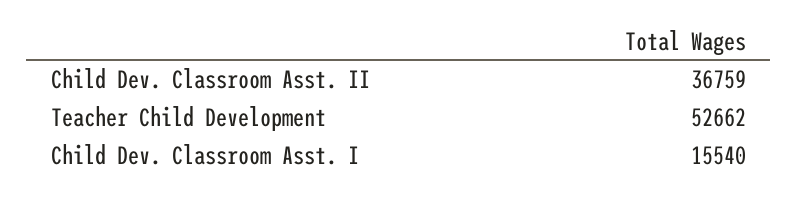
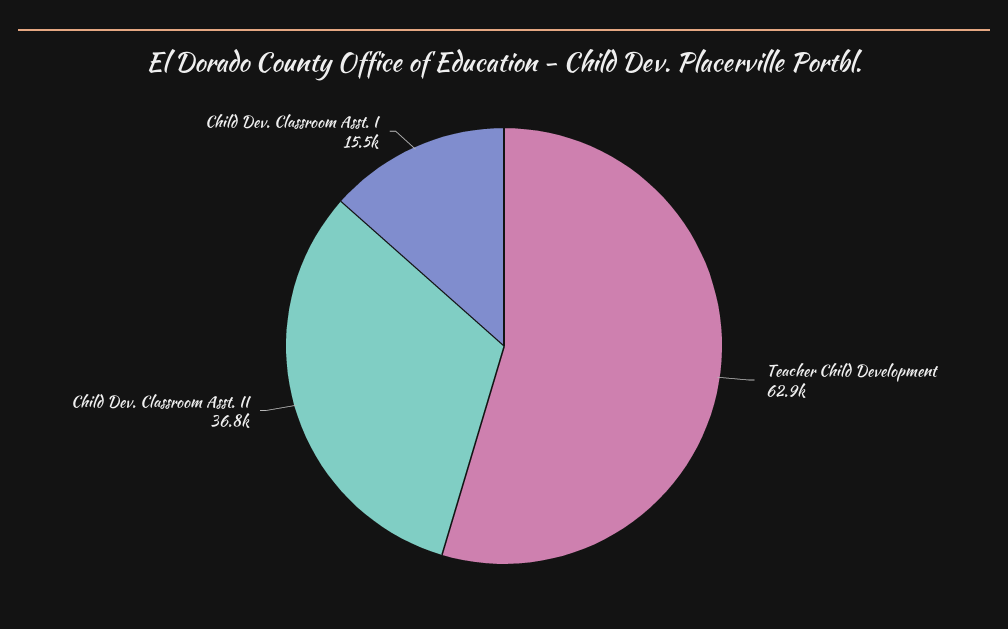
  {
    "Child Dev. Classroom Asst. II": 36759,
-   "Teacher Child Development": 52662,
+   "Teacher Child Development": 62900,
    "Child Dev. Classroom Asst. I": 15540
  }

